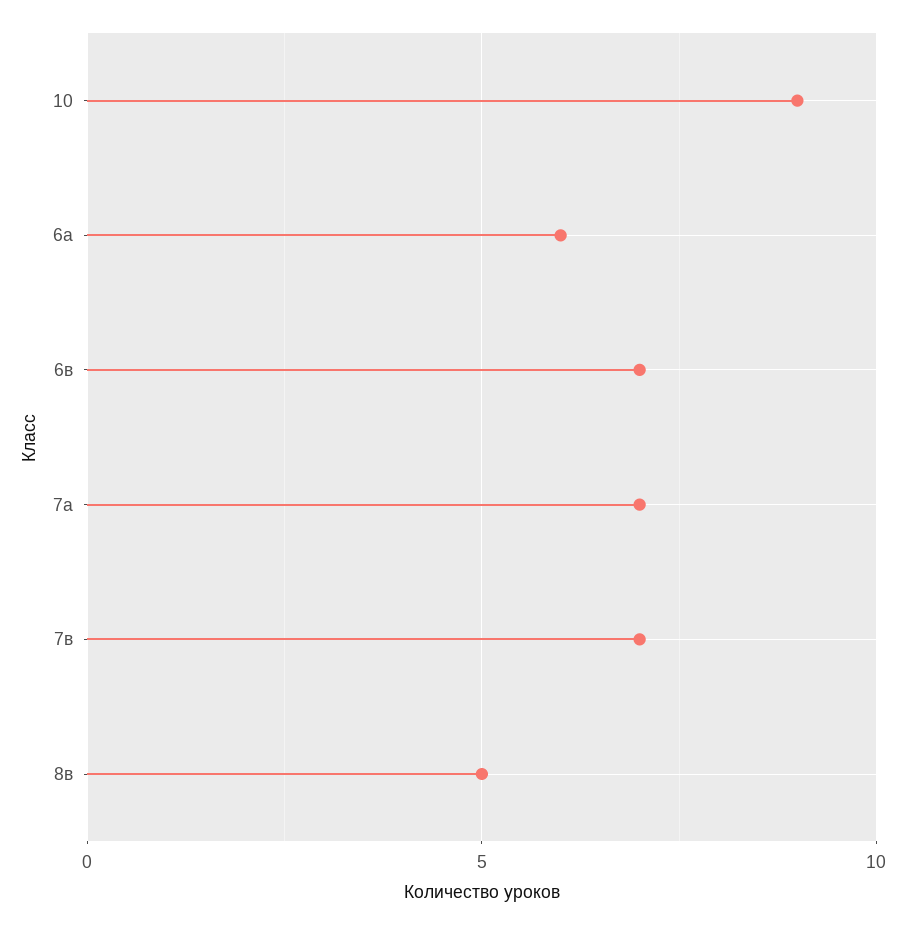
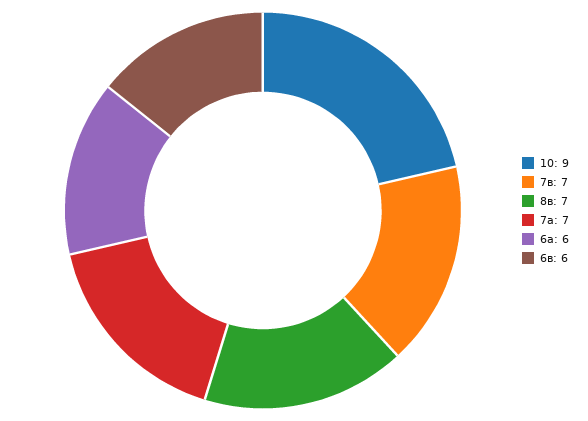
  {
    "10": 9,
    "6а": 6,
-   "6в": 7,
+   "6в": 6,
    "7а": 7,
    "7в": 7,
-   "8в": 5
+   "8в": 7
  }

